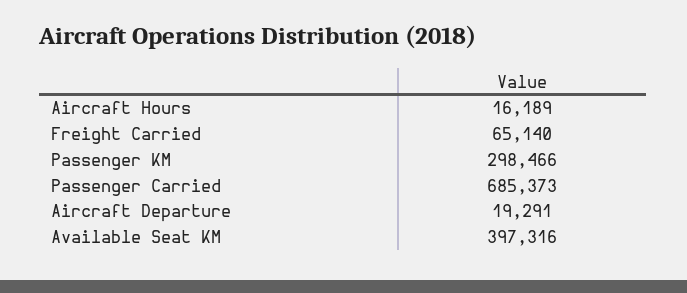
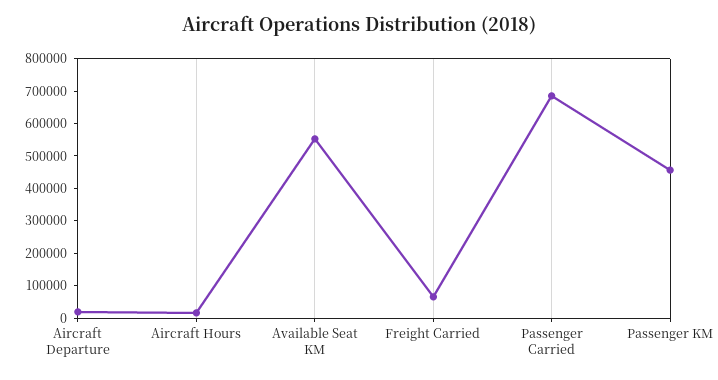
  {
    "Aircraft Hours": 16189,
    "Freight Carried": 65140,
-   "Passenger KM": 298466,
+   "Passenger KM": 450000,
    "Passenger Carried": 685373,
    "Aircraft Departure": 19291,
-   "Available Seat KM": 397316
+   "Available Seat KM": 550000
  }

